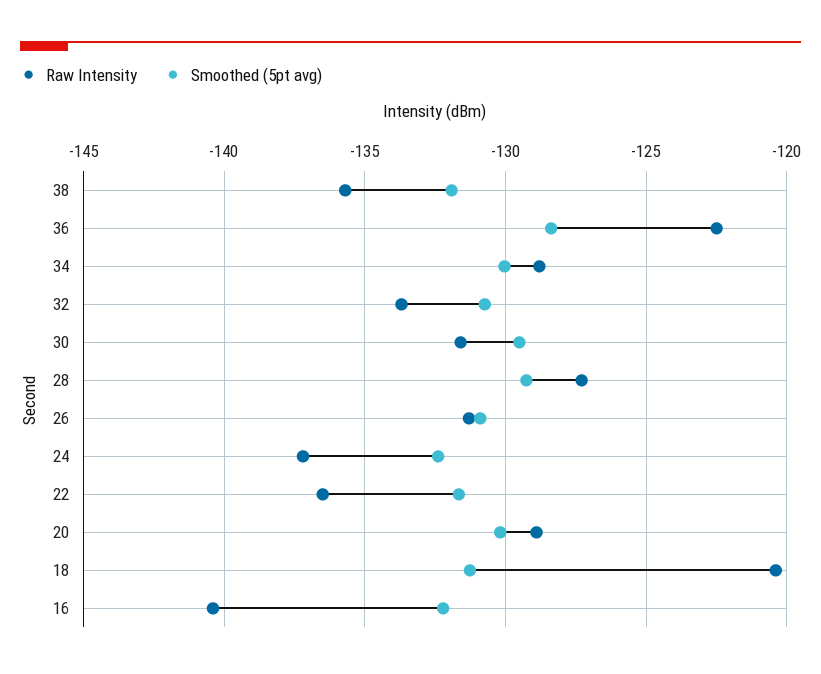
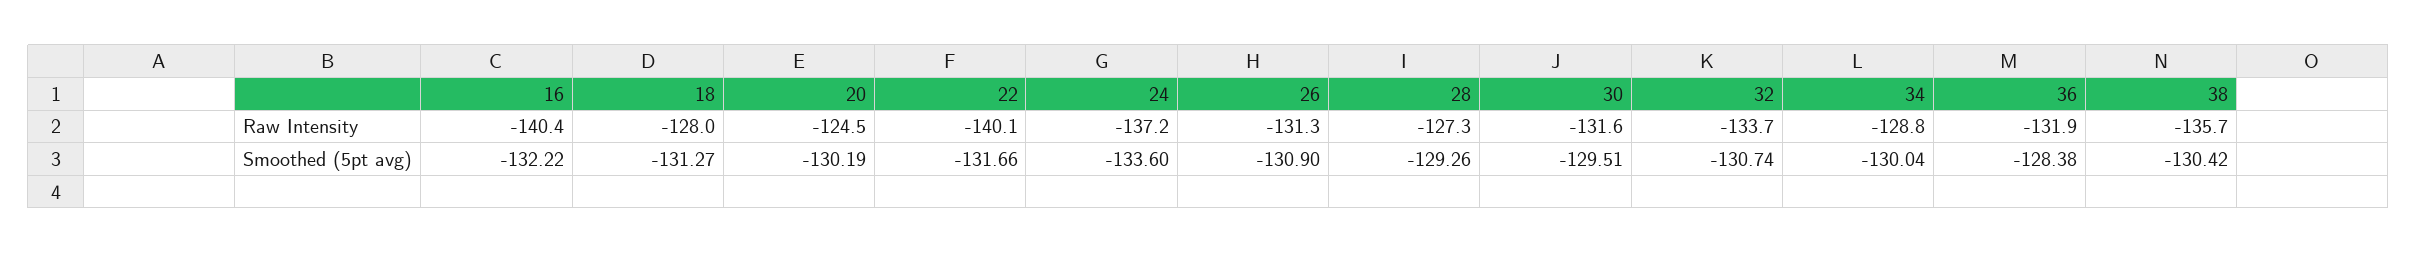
  {
    "Raw Intensity": {
      "38": -135.7,
-     "36": -122.5,
+     "36": -131.9,
      "34": -128.8,
      "32": -133.7,
      "30": -131.6,
      "28": -127.3,
      "26": -131.3,
      "24": -137.2,
-     "22": -136.5,
+     "22": -140.1,
-     "20": -129,
+     "20": -124.5,
-     "18": -120.5,
+     "18": -128,
      "16": -140.4
    },
    "Smoothed (5pt avg)": {
-     "38": -132,
+     "38": -130.42,
      "36": -128.38,
      "34": -130.04,
      "32": -130.74,
      "30": -129.51,
      "28": -129.26,
      "26": -130.9,
-     "24": -132.5,
+     "24": -133.6,
      "22": -131.66,
      "20": -130.19,
      "18": -131.27,
      "16": -132.22
    }
  }

